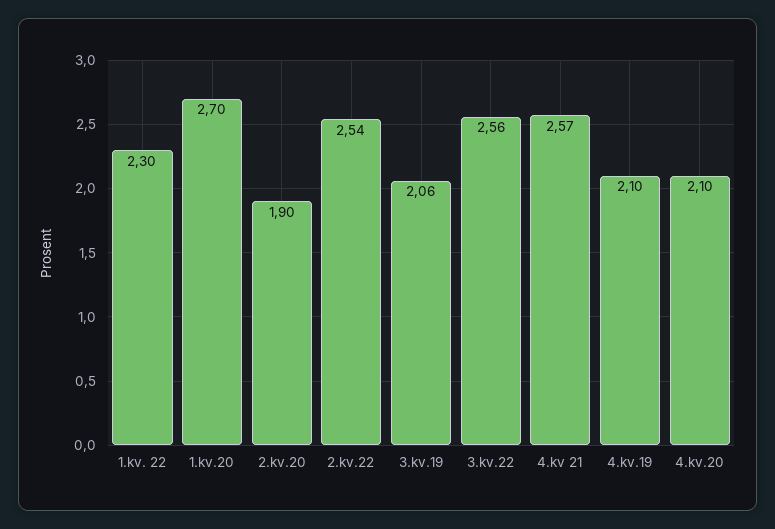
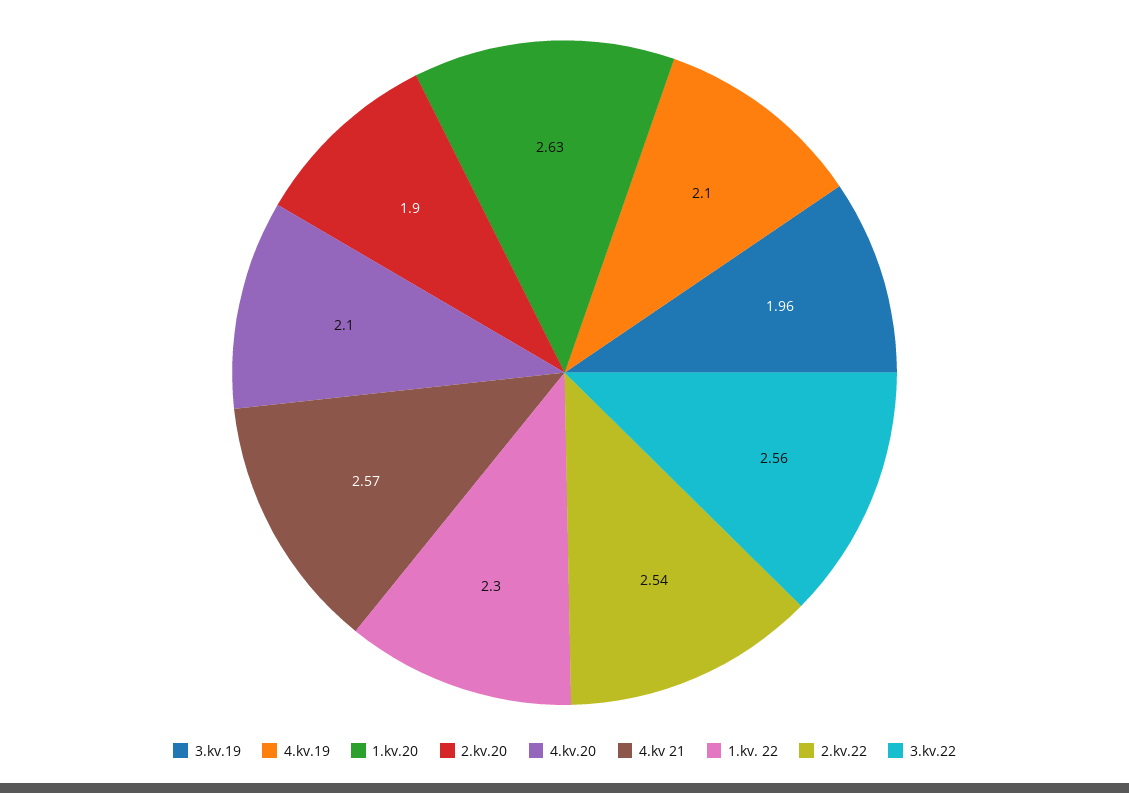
  {
    "1.kv. 22": 2.3,
-   "1.kv.20": 2.7,
+   "1.kv.20": 2.63,
    "2.kv.20": 1.9,
    "2.kv.22": 2.54,
-   "3.kv.19": 2.06,
+   "3.kv.19": 1.96,
    "3.kv.22": 2.56,
    "4.kv 21": 2.57,
    "4.kv.19": 2.1,
    "4.kv.20": 2.1
  }

